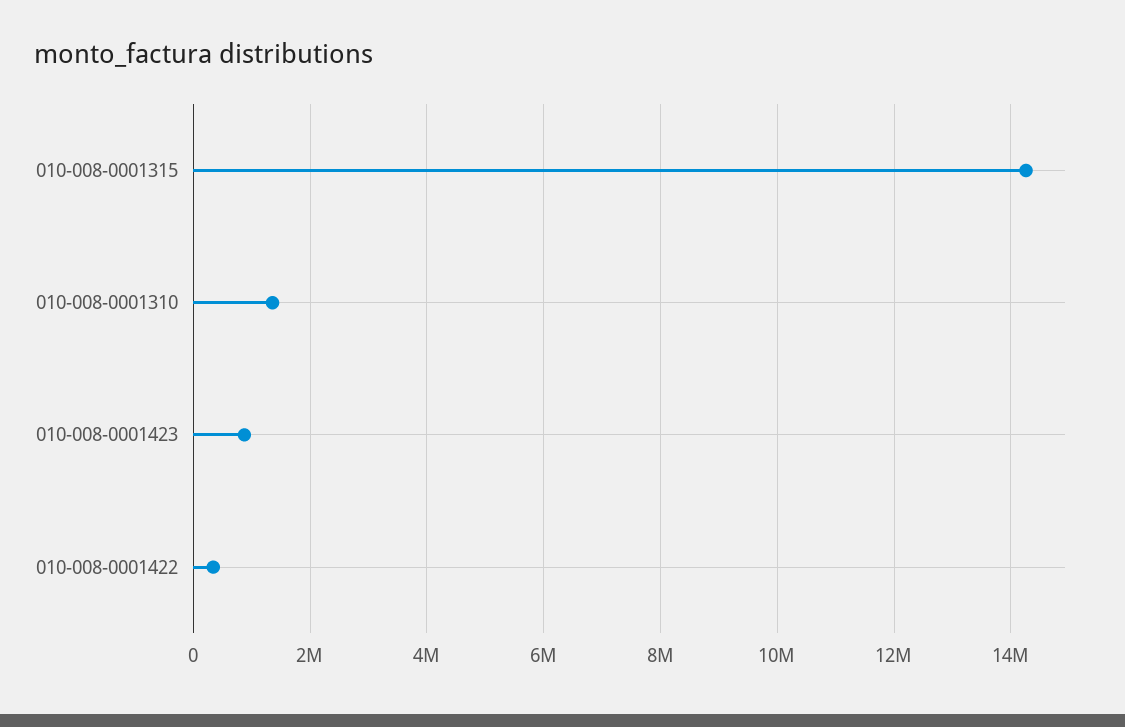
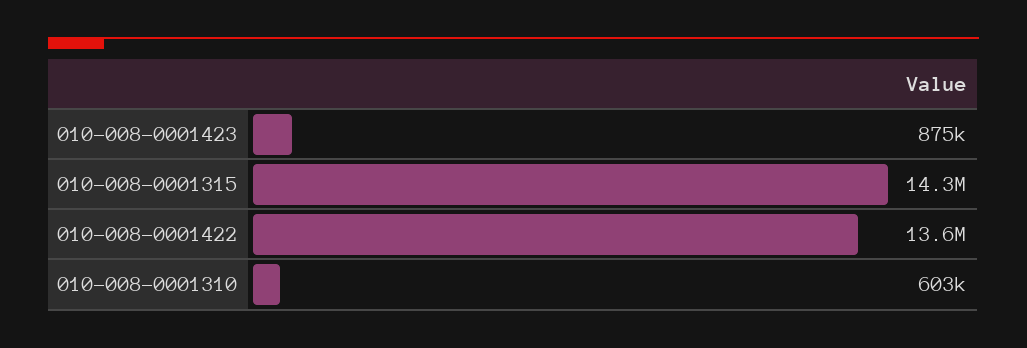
  {
    "010-008-0001315": 14300000,
-   "010-008-0001310": 1400000,
+   "010-008-0001310": 603000,
    "010-008-0001423": 875000,
-   "010-008-0001422": 400000
+   "010-008-0001422": 13600000
  }

